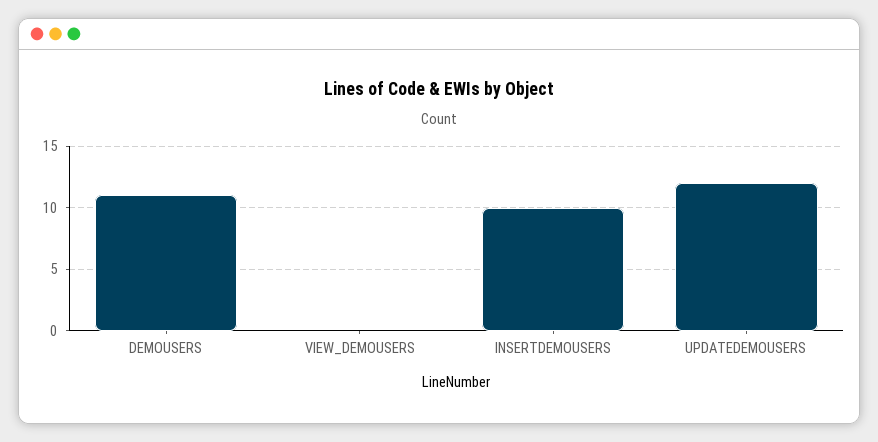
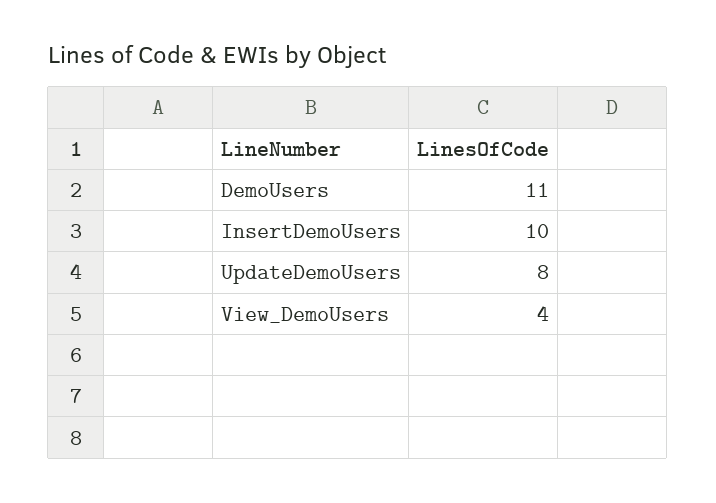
  {
    "DEMOUSERS": 11,
-   "VIEW_DEMOUSERS": 0,
+   "VIEW_DEMOUSERS": 4,
    "INSERTDEMOUSERS": 10,
-   "UPDATEDEMOUSERS": 12
+   "UPDATEDEMOUSERS": 8
  }

